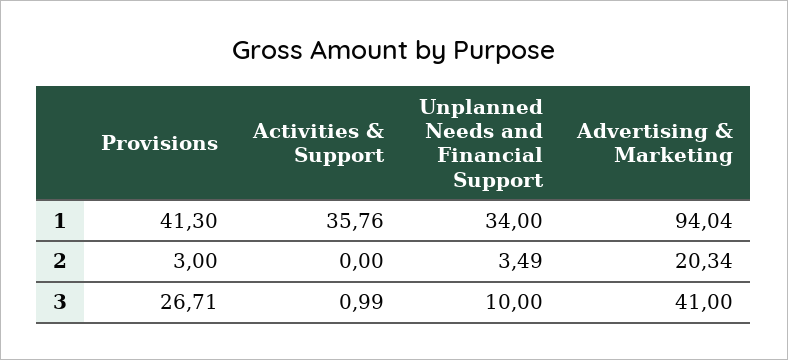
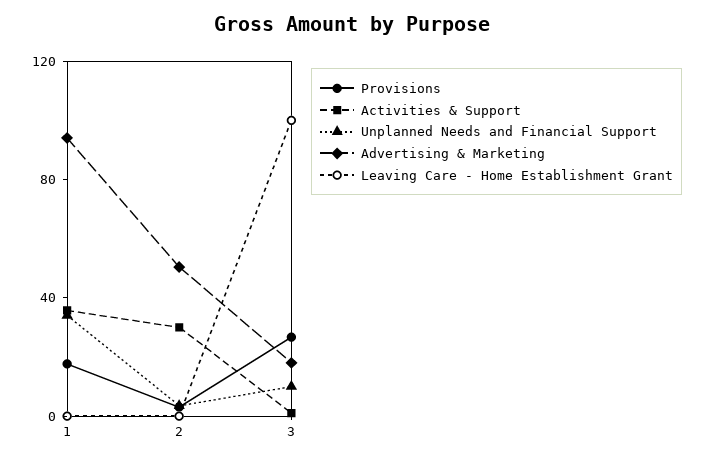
  {
    "Provisions": {
-     "1": 41.3,
+     "1": 20,
      "2": 3,
      "3": 26.71
    },
    "Activities & Support": {
      "1": 35.76,
-     "2": 0,
+     "2": 30,
      "3": 0.99
    },
    "Unplanned Needs and Financial Support": {
      "1": 34,
      "2": 3.49,
      "3": 10
    },
    "Advertising & Marketing": {
      "1": 94.04,
-     "2": 20.34,
+     "2": 50,
-     "3": 41
+     "3": 20
-   }
+   },
+   "Leaving Care - Home Establishment Grant": {
+     "1": 0,
+     "2": 0,
+     "3": 100
+   }
  }

